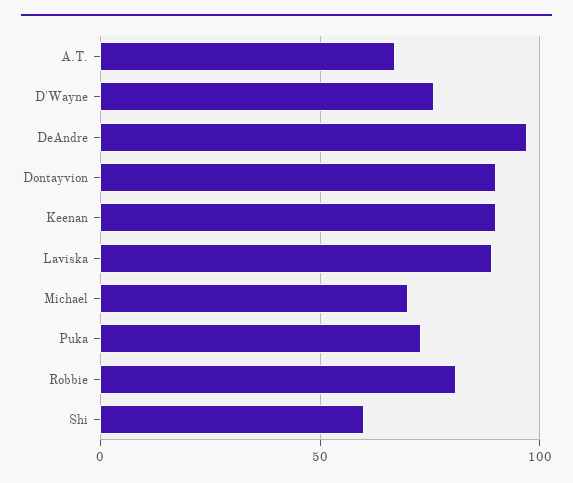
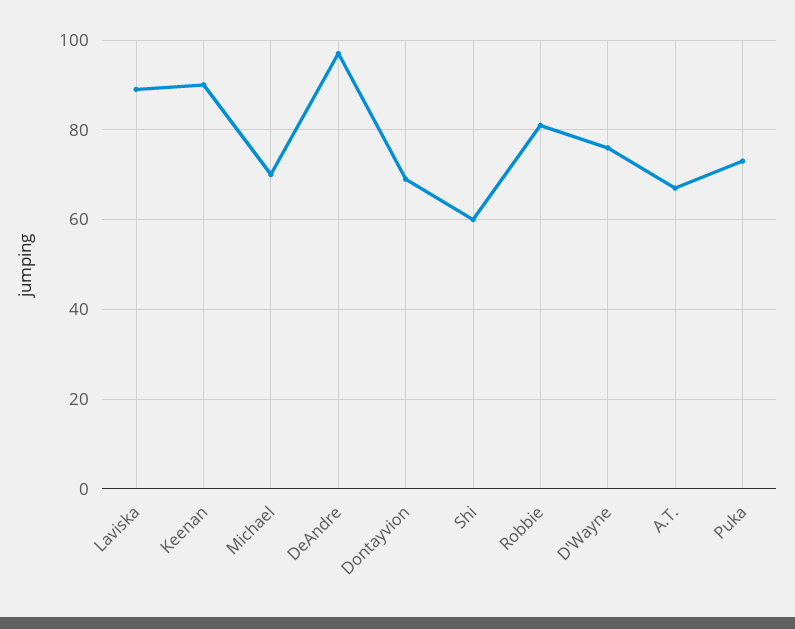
  {
    "A.T.": 65,
    "D'Wayne": 75,
    "DeAndre": 95,
-   "Dontayvion": 90,
+   "Dontayvion": 70,
    "Keenan": 90,
    "Laviska": 90,
    "Michael": 70,
    "Puka": 75,
    "Robbie": 80,
    "Shi": 60
  }

